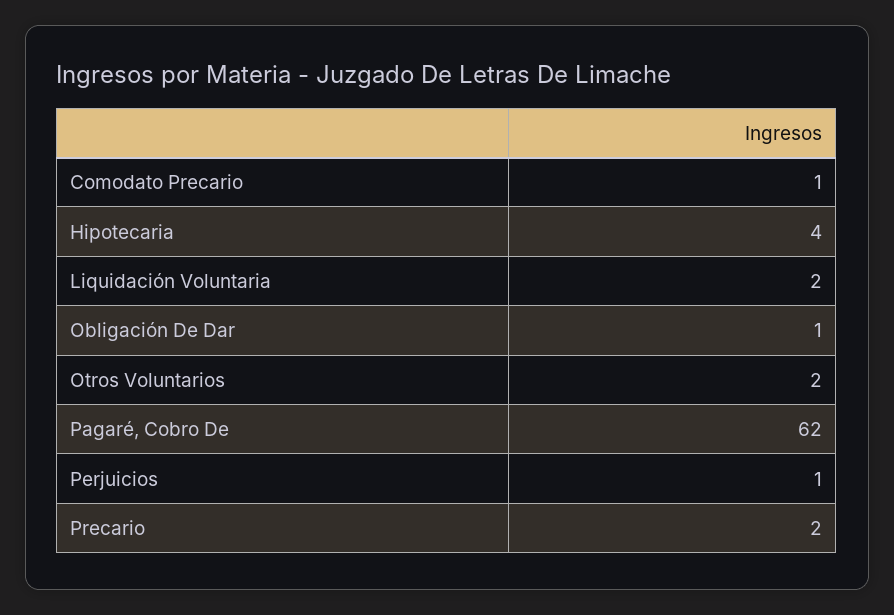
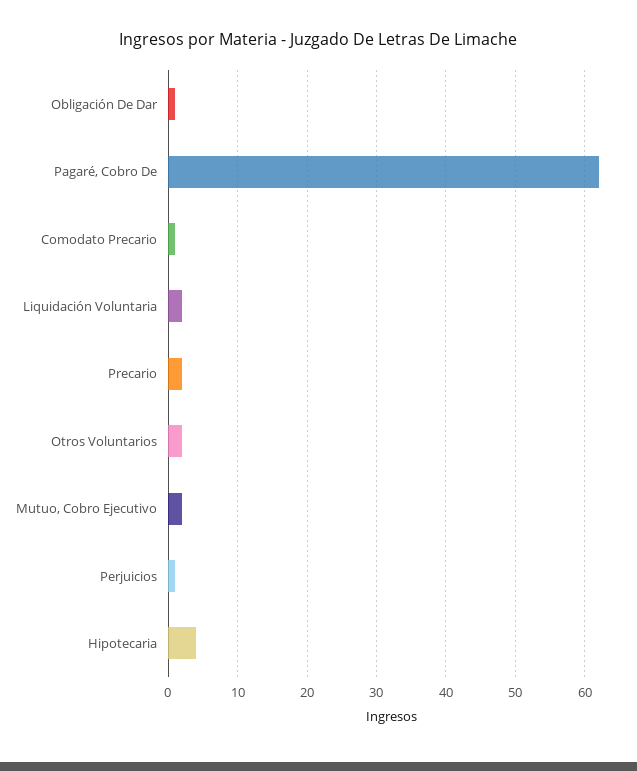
  {
    "Comodato Precario": 1,
    "Hipotecaria": 4,
    "Liquidación Voluntaria": 2,
    "Obligación De Dar": 1,
    "Otros Voluntarios": 2,
    "Pagaré, Cobro De": 62,
    "Perjuicios": 1,
-   "Precario": 2
+   "Precario": 2,
+   "Mutuo, Cobro Ejecutivo": 2
  }

